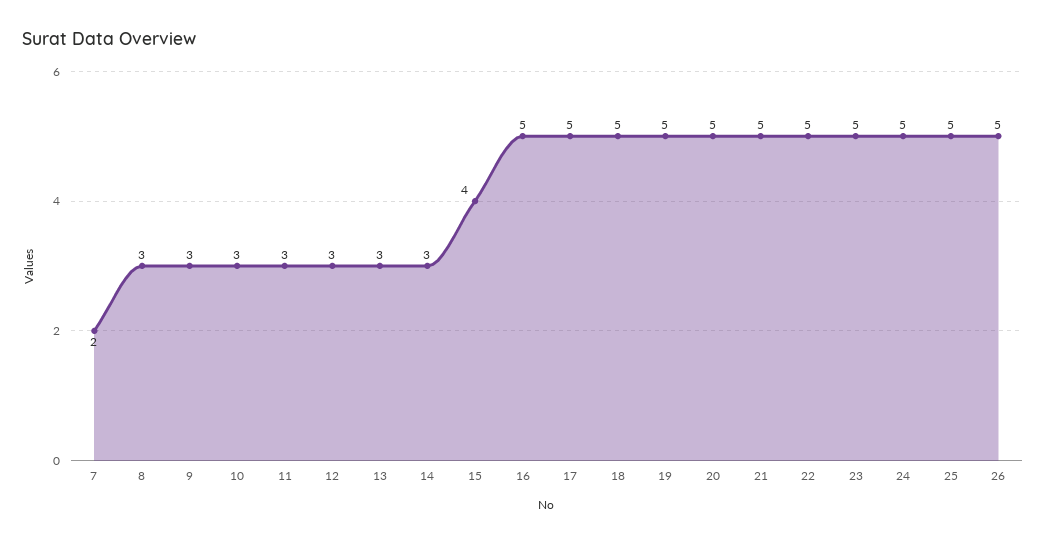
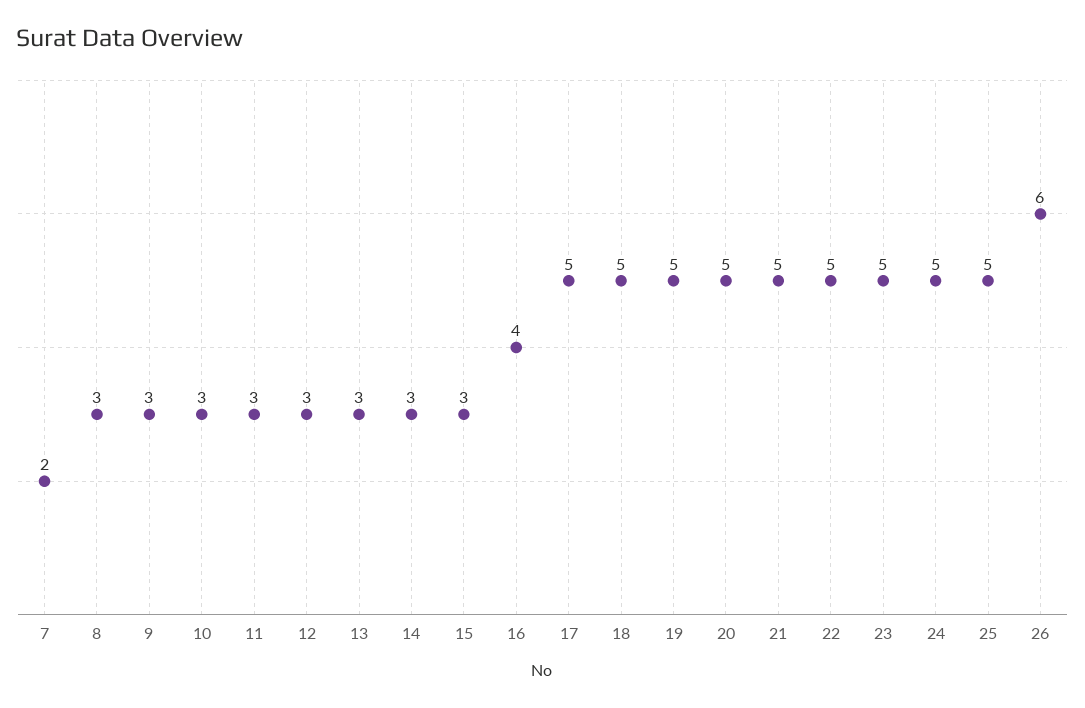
  {
    "7": 2,
    "8": 3,
    "9": 3,
    "10": 3,
    "11": 3,
    "12": 3,
    "13": 3,
    "14": 3,
-   "15": 4,
+   "15": 3,
-   "16": 5,
+   "16": 4,
    "17": 5,
    "18": 5,
    "19": 5,
    "20": 5,
    "21": 5,
    "22": 5,
    "23": 5,
    "24": 5,
    "25": 5,
-   "26": 5
+   "26": 6
  }

